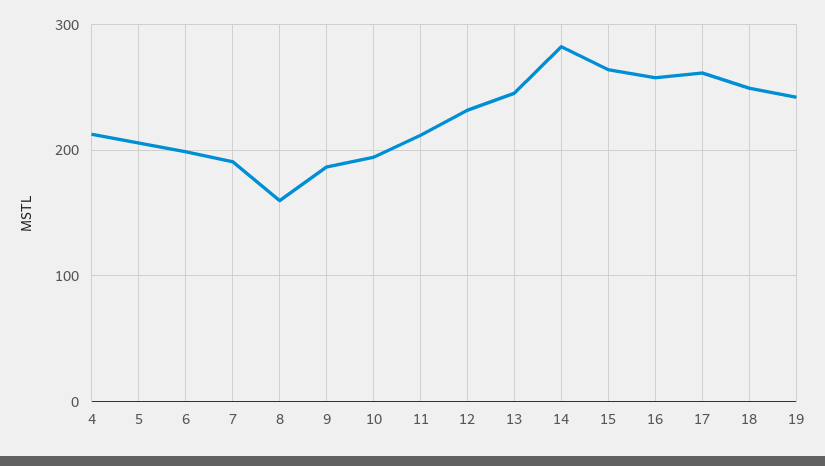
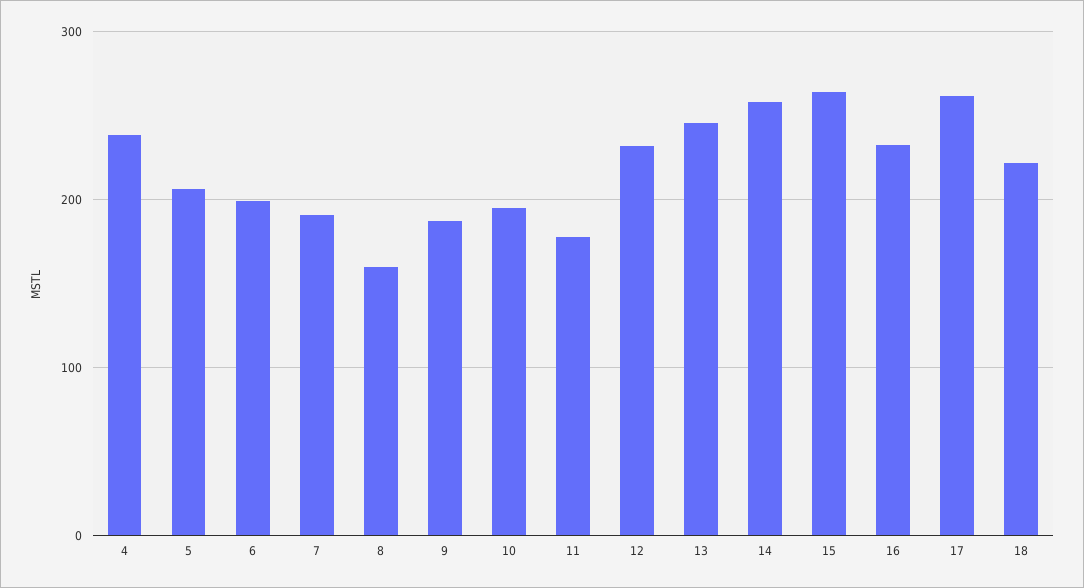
  {
-   "4": 210,
+   "4": 240,
    "5": 210,
    "6": 200,
    "7": 190,
    "8": 160,
    "9": 190,
    "10": 190,
-   "11": 210,
+   "11": 180,
    "12": 230,
    "13": 250,
-   "14": 280,
+   "14": 260,
    "15": 260,
-   "16": 260,
+   "16": 230,
    "17": 260,
-   "18": 250,
+   "18": 220
-   "19": 240
  }

